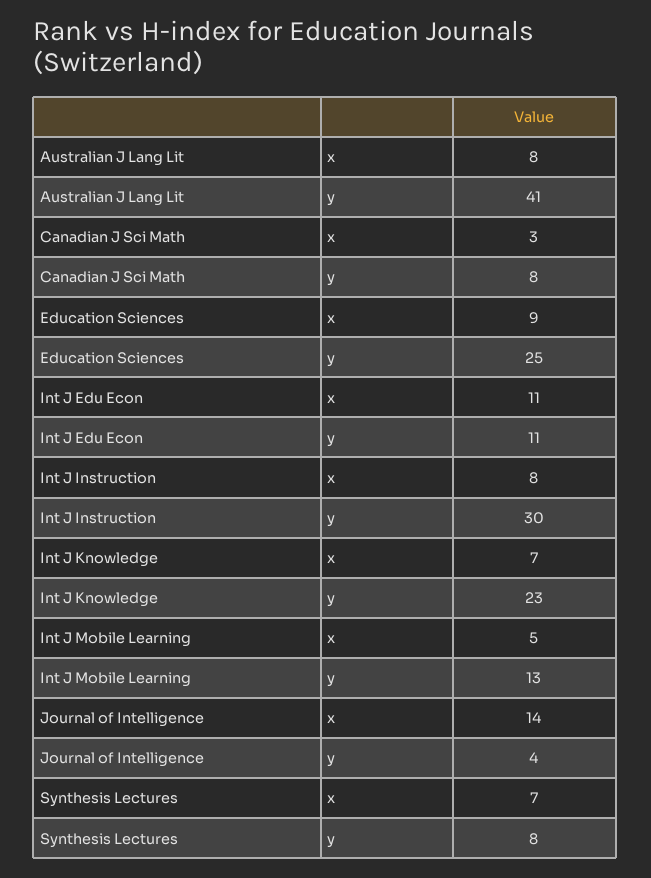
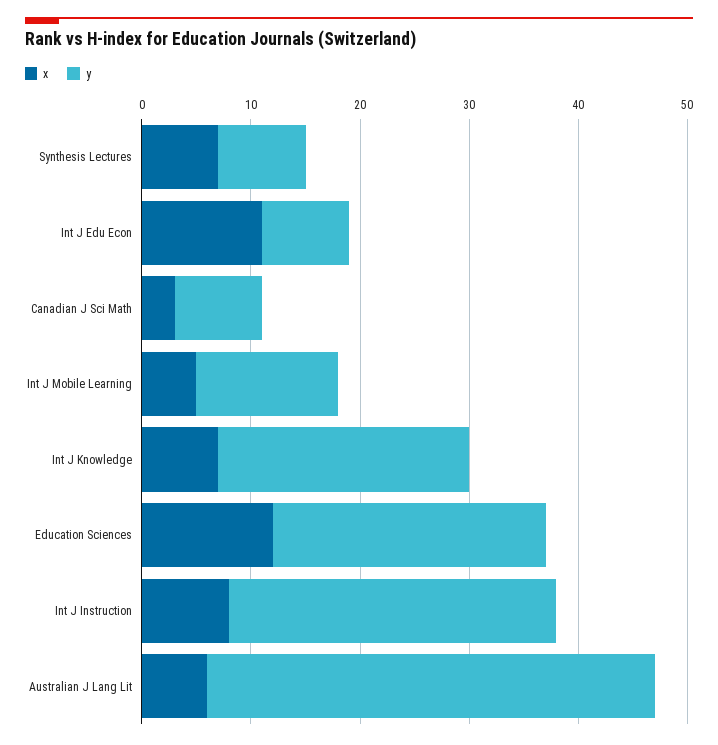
  {
    "x": {
-     "Australian J Lang Lit": 8,
+     "Australian J Lang Lit": 6,
      "Canadian J Sci Math": 3,
-     "Education Sciences": 9,
+     "Education Sciences": 12,
      "Int J Edu Econ": 11,
      "Int J Instruction": 8,
      "Int J Knowledge": 7,
      "Int J Mobile Learning": 5,
-     "Journal of Intelligence": 14,
      "Synthesis Lectures": 7
    },
    "y": {
      "Australian J Lang Lit": 41,
      "Canadian J Sci Math": 8,
      "Education Sciences": 25,
-     "Int J Edu Econ": 11,
+     "Int J Edu Econ": 8,
      "Int J Instruction": 30,
      "Int J Knowledge": 23,
      "Int J Mobile Learning": 13,
-     "Journal of Intelligence": 4,
      "Synthesis Lectures": 8
    }
  }

